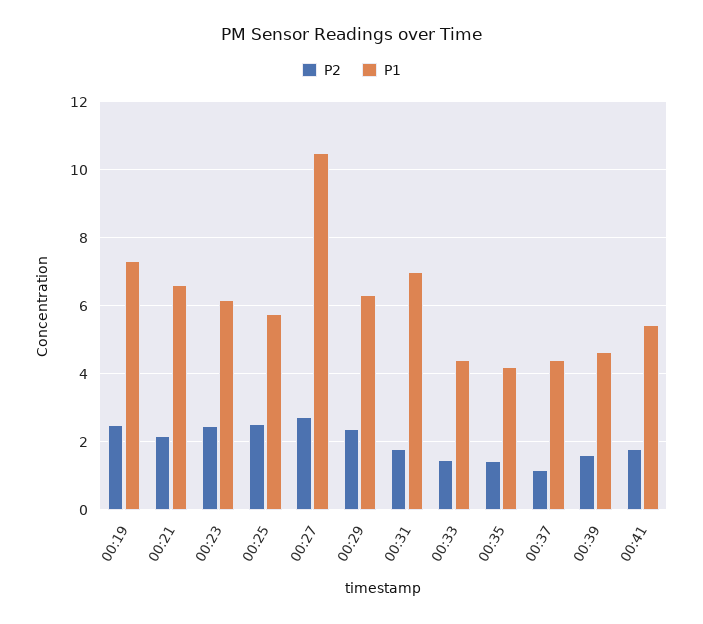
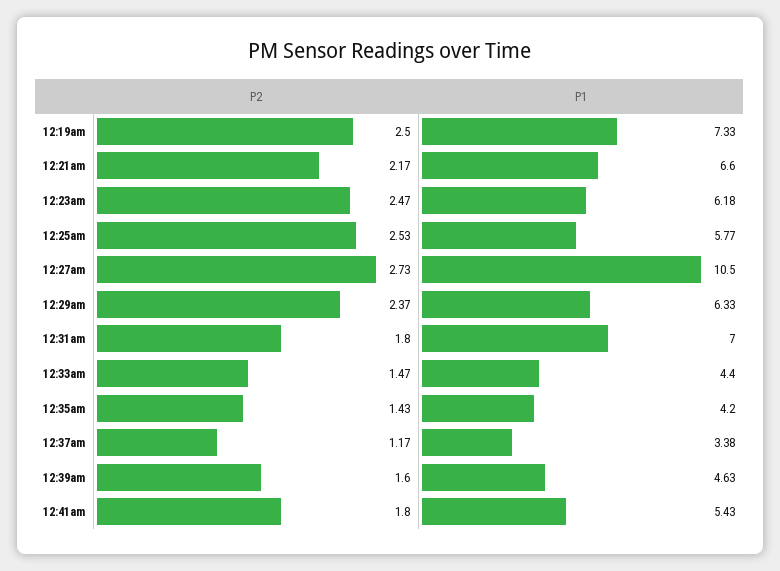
  {
    "P2": {
      "00:19": 2.5,
      "00:21": 2.17,
      "00:23": 2.47,
      "00:25": 2.53,
      "00:27": 2.73,
      "00:29": 2.37,
      "00:31": 1.8,
      "00:33": 1.47,
      "00:35": 1.43,
      "00:37": 1.17,
      "00:39": 1.6,
      "00:41": 1.8
    },
    "P1": {
      "00:19": 7.33,
      "00:21": 6.6,
      "00:23": 6.18,
      "00:25": 5.77,
      "00:27": 10.5,
      "00:29": 6.33,
      "00:31": 7,
      "00:33": 4.4,
      "00:35": 4.2,
-     "00:37": 4.4,
+     "00:37": 3.38,
      "00:39": 4.63,
      "00:41": 5.43
    }
  }

